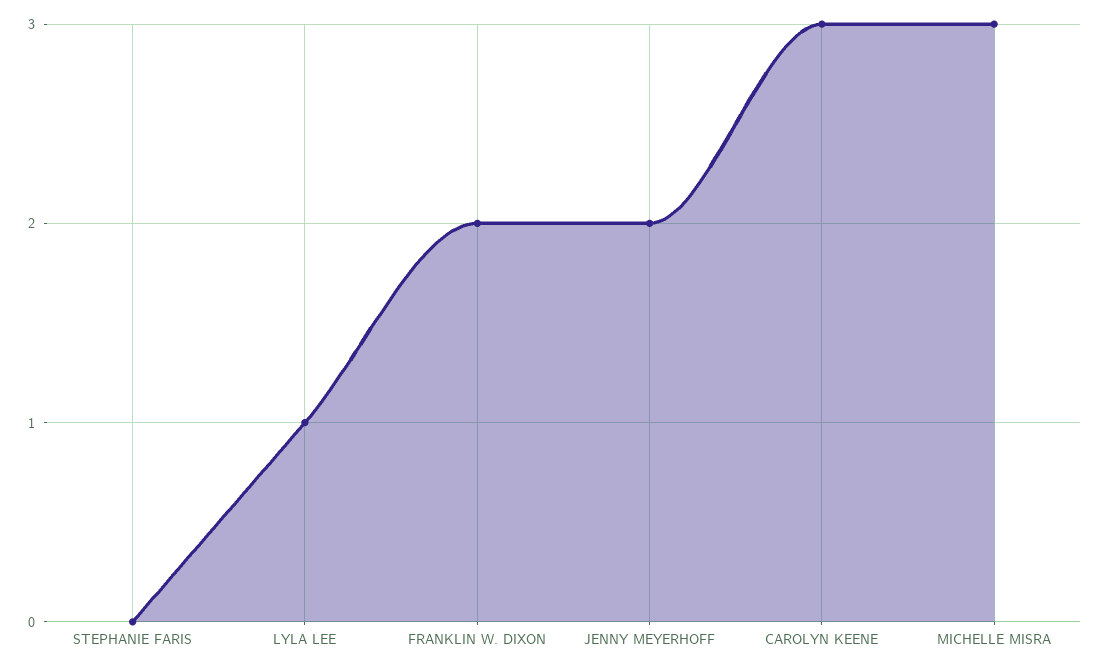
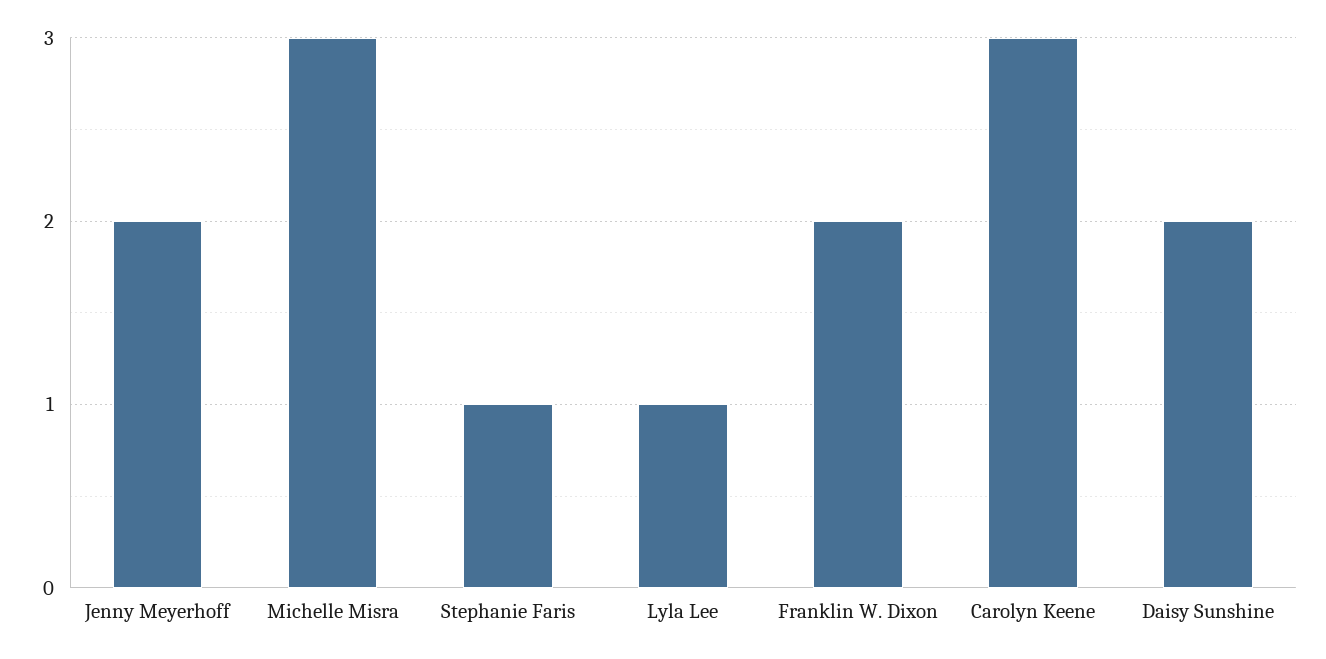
  {
-   "STEPHANIE FARIS": 0,
+   "STEPHANIE FARIS": 1,
    "LYLA LEE": 1,
    "FRANKLIN W. DIXON": 2,
    "JENNY MEYERHOFF": 2,
    "CAROLYN KEENE": 3,
-   "MICHELLE MISRA": 3
+   "MICHELLE MISRA": 3,
+   "Daisy Sunshine": 2
  }

